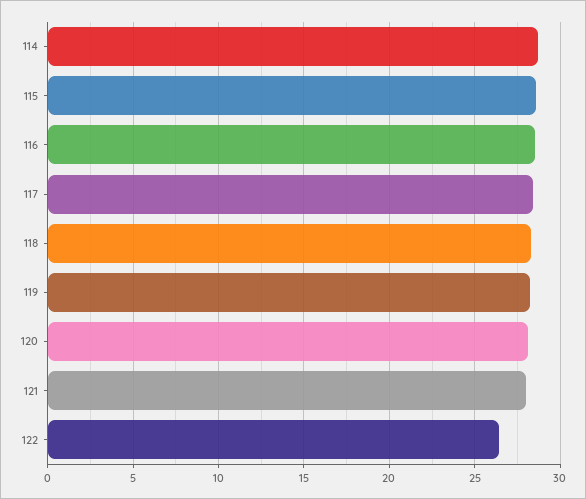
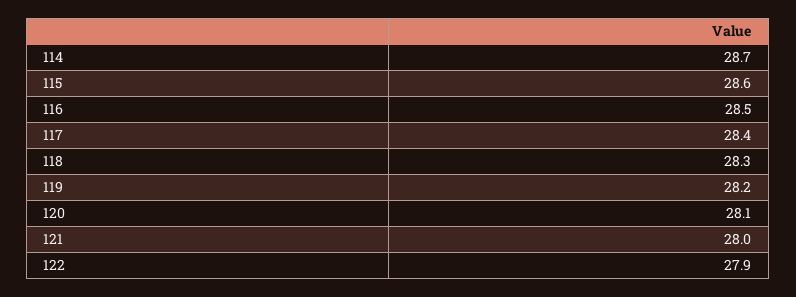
  {
    "114": 28.7,
    "115": 28.6,
    "116": 28.5,
    "117": 28.4,
    "118": 28.3,
    "119": 28.2,
    "120": 28.1,
    "121": 28,
-   "122": 26.5
+   "122": 27.9
  }

